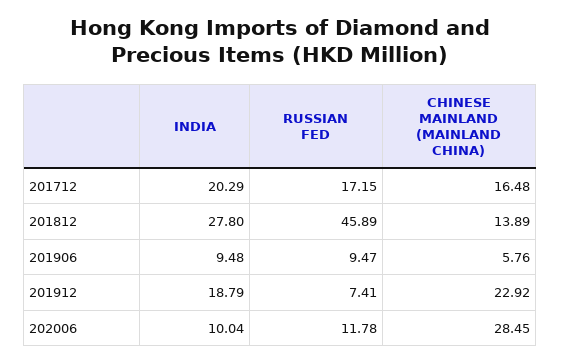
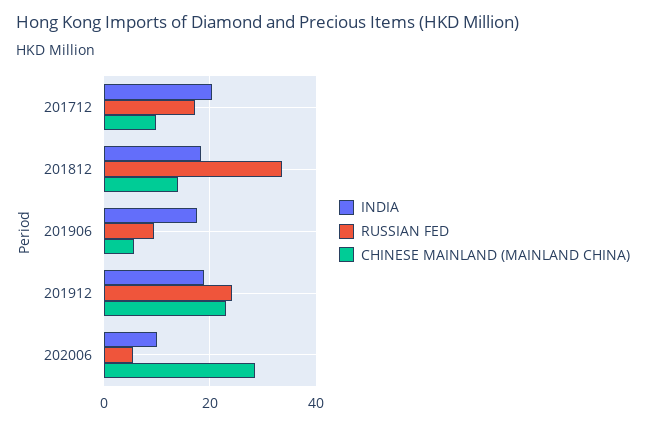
  {
    "INDIA": {
      "201712": 20.29,
-     "201812": 27.8,
+     "201812": 18,
-     "201906": 9.48,
+     "201906": 18,
      "201912": 18.79,
      "202006": 10.04
    },
    "RUSSIAN FED": {
      "201712": 17.15,
-     "201812": 45.89,
+     "201812": 34,
      "201906": 9.47,
-     "201912": 7.41,
+     "201912": 24,
-     "202006": 11.78
+     "202006": 6
    },
    "CHINESE MAINLAND (MAINLAND CHINA)": {
-     "201712": 16.48,
+     "201712": 10,
      "201812": 13.89,
      "201906": 5.76,
      "201912": 22.92,
      "202006": 28.45
    }
  }

